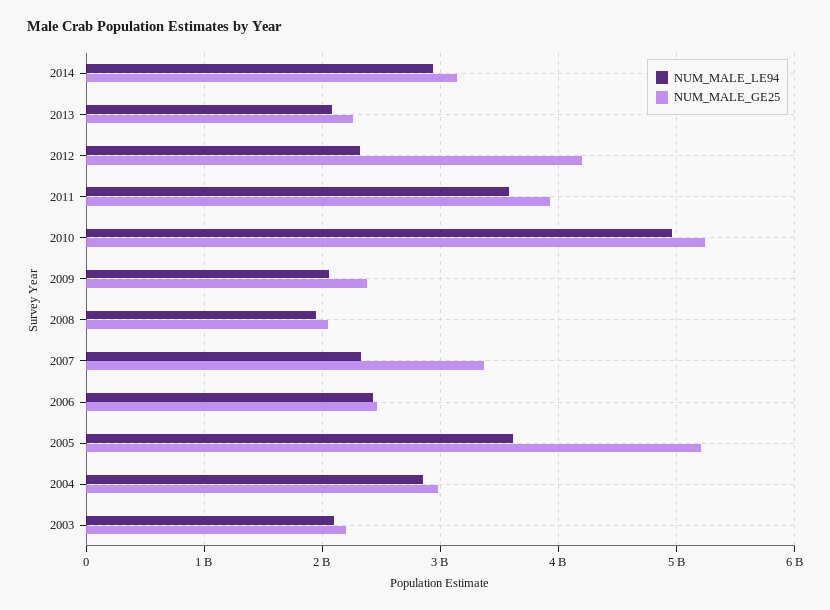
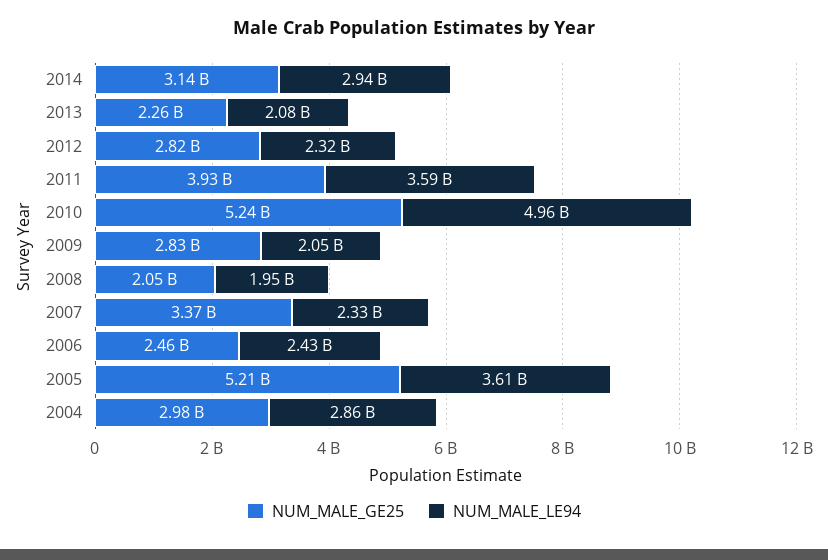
  {
    "NUM_MALE_LE94": {
      "2014": 2940000000,
      "2013": 2080000000,
      "2012": 2320000000,
      "2011": 3590000000,
      "2010": 4960000000,
      "2009": 2050000000,
      "2008": 1950000000,
      "2007": 2330000000,
      "2006": 2430000000,
      "2005": 3610000000,
-     "2004": 2860000000,
+     "2004": 2860000000
-     "2003": 2100000000
    },
    "NUM_MALE_GE25": {
      "2014": 3140000000,
      "2013": 2260000000,
-     "2012": 4200000000,
+     "2012": 2820000000,
      "2011": 3930000000,
      "2010": 5240000000,
-     "2009": 2400000000,
+     "2009": 2830000000,
      "2008": 2050000000,
      "2007": 3370000000,
      "2006": 2460000000,
      "2005": 5210000000,
-     "2004": 2980000000,
+     "2004": 2980000000
-     "2003": 2200000000
    }
  }

